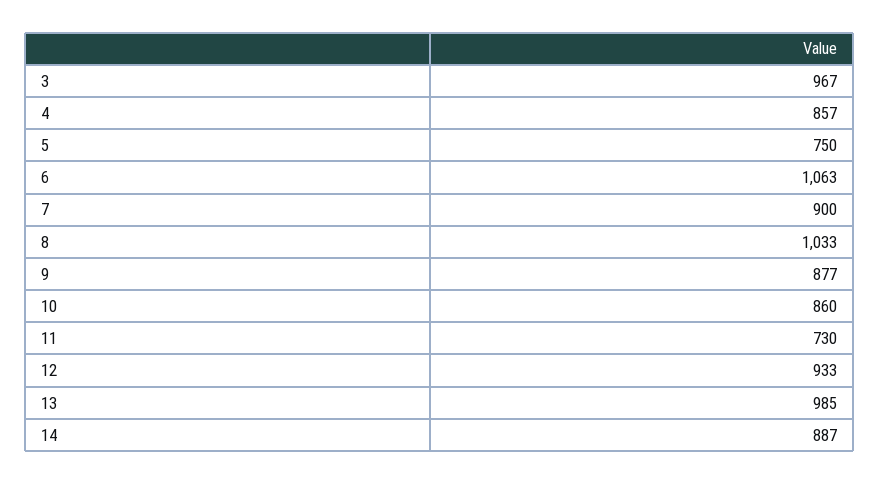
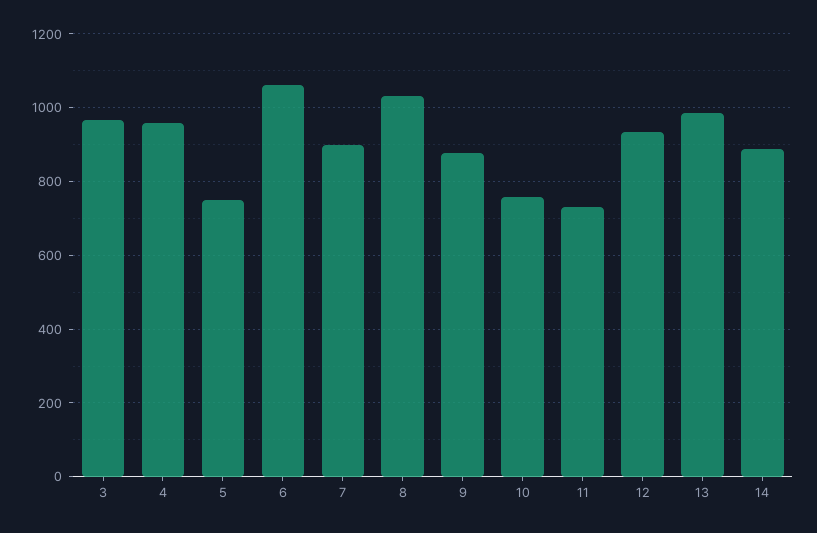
  {
    "3": 967,
-   "4": 857,
+   "4": 960,
    "5": 750,
    "6": 1063,
    "7": 900,
    "8": 1033,
    "9": 877,
-   "10": 860,
+   "10": 760,
    "11": 730,
    "12": 933,
    "13": 985,
    "14": 887
  }

